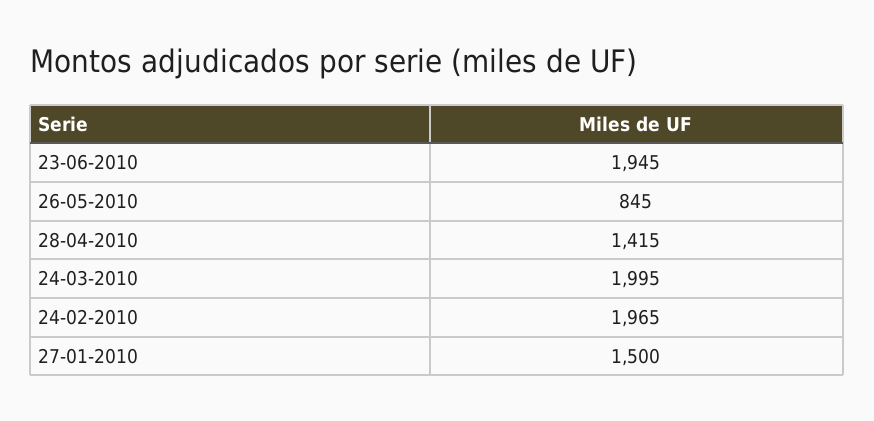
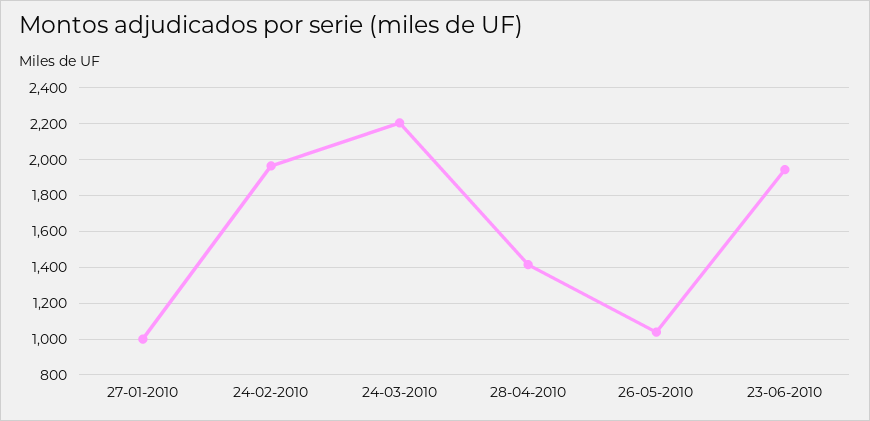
  {
    "23-06-2010": 1945,
-   "26-05-2010": 845,
+   "26-05-2010": 1050,
    "28-04-2010": 1415,
-   "24-03-2010": 1995,
+   "24-03-2010": 2200,
    "24-02-2010": 1965,
-   "27-01-2010": 1500
+   "27-01-2010": 1000
  }

